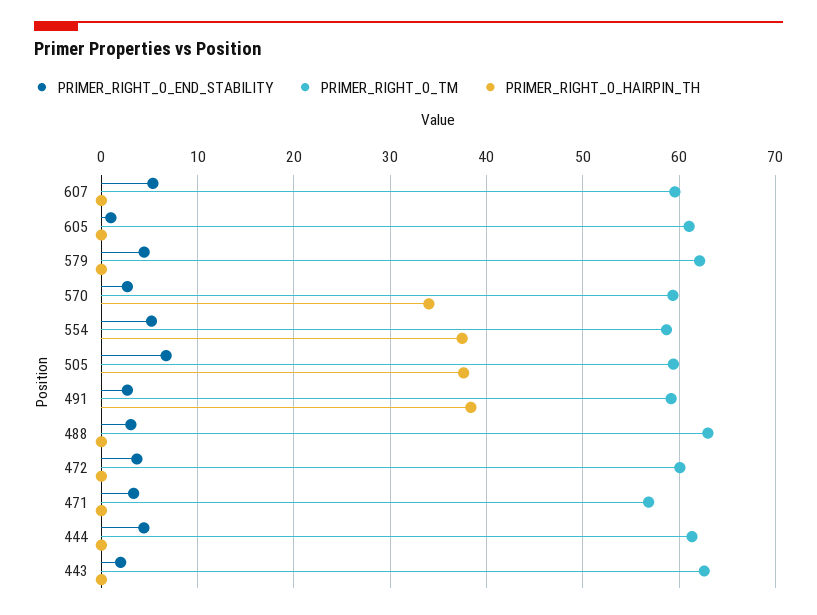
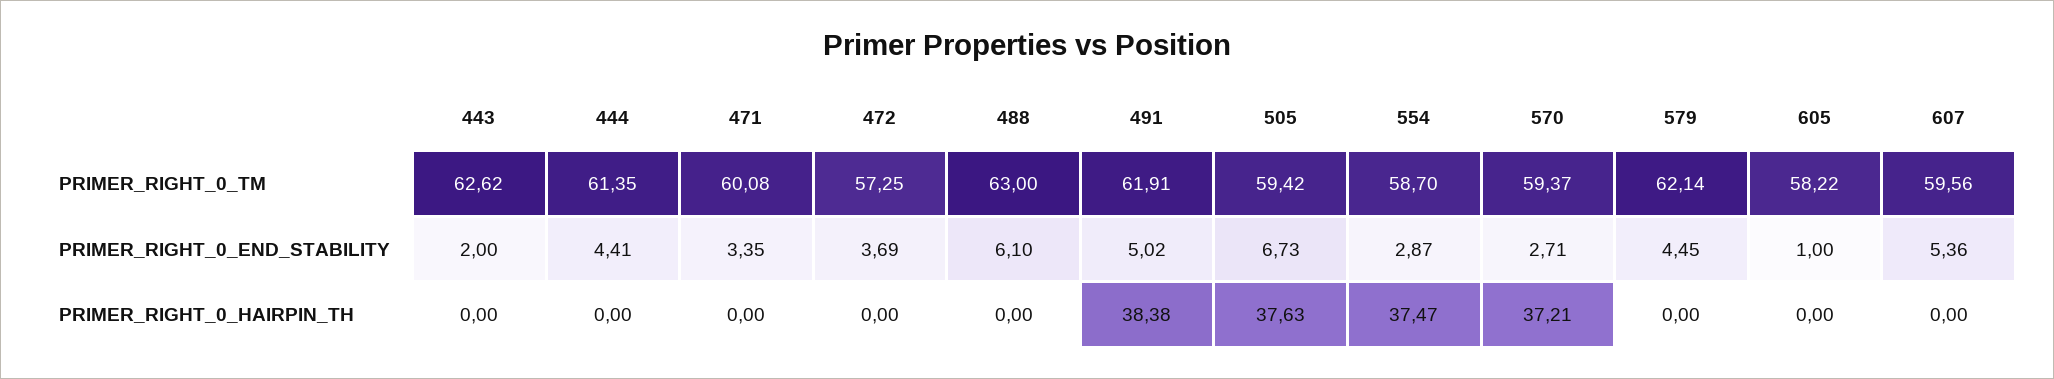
  {
    "PRIMER_RIGHT_0_END_STABILITY": {
      "607": 5.36,
      "605": 1,
      "579": 4.45,
      "570": 2.71,
-     "554": 5,
+     "554": 2.87,
      "505": 6.73,
-     "491": 3,
+     "491": 5.02,
-     "488": 3,
+     "488": 6.1,
      "472": 3.69,
      "471": 3.35,
      "444": 4.41,
      "443": 2
    },
    "PRIMER_RIGHT_0_TM": {
      "607": 59.56,
-     "605": 61,
+     "605": 58.22,
      "579": 62.14,
      "570": 59.37,
      "554": 58.7,
      "505": 59.42,
-     "491": 59,
+     "491": 61.91,
      "488": 63,
-     "472": 60,
+     "472": 57.25,
-     "471": 57,
+     "471": 60.08,
      "444": 61.35,
      "443": 62.62
    },
    "PRIMER_RIGHT_0_HAIRPIN_TH": {
      "607": 0,
      "605": 0,
      "579": 0,
-     "570": 34,
+     "570": 37.21,
      "554": 37.47,
      "505": 37.63,
      "491": 38.38,
      "488": 0,
      "472": 0,
      "471": 0,
      "444": 0,
      "443": 0
    }
  }

